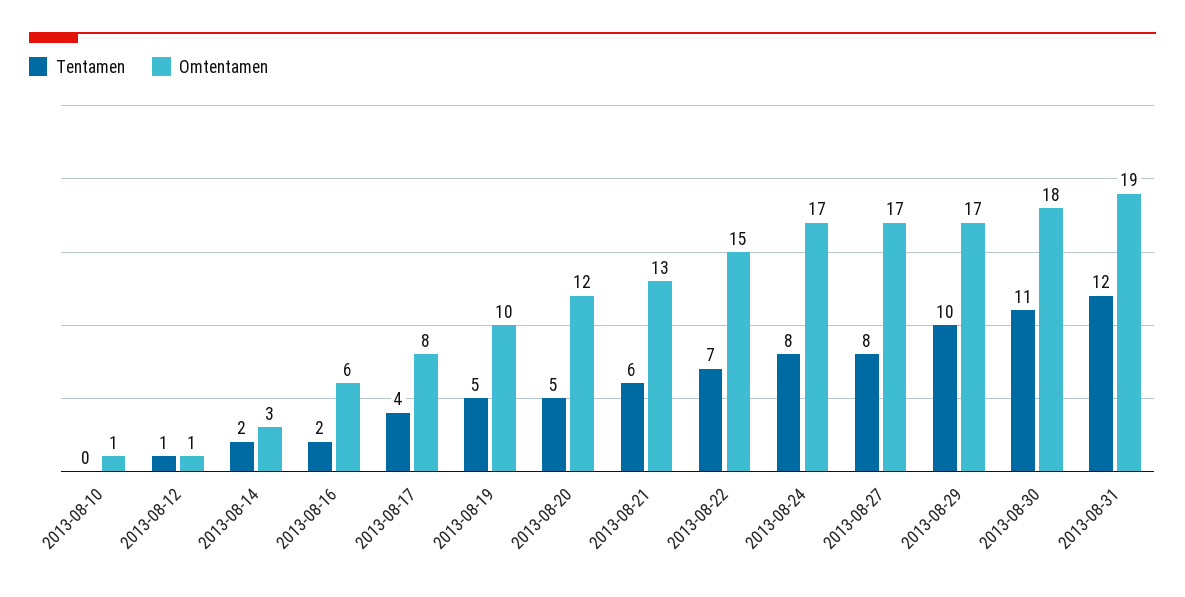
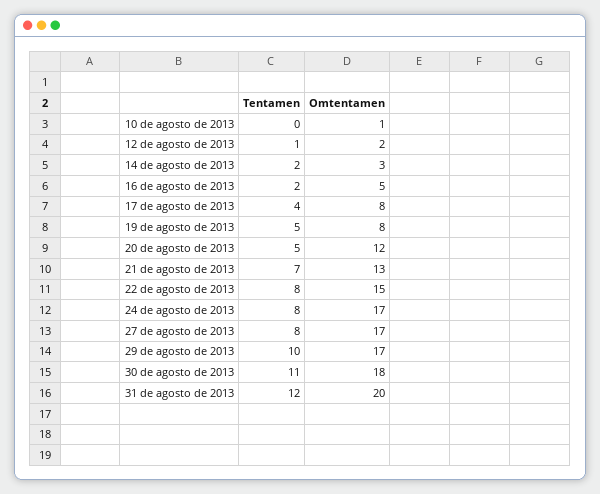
  {
    "Tentamen": {
      "2013-08-10": 0,
      "2013-08-12": 1,
      "2013-08-14": 2,
      "2013-08-16": 2,
      "2013-08-17": 4,
      "2013-08-19": 5,
      "2013-08-20": 5,
-     "2013-08-21": 6,
+     "2013-08-21": 7,
-     "2013-08-22": 7,
+     "2013-08-22": 8,
      "2013-08-24": 8,
      "2013-08-27": 8,
      "2013-08-29": 10,
      "2013-08-30": 11,
      "2013-08-31": 12
    },
    "Omtentamen": {
      "2013-08-10": 1,
-     "2013-08-12": 1,
+     "2013-08-12": 2,
      "2013-08-14": 3,
-     "2013-08-16": 6,
+     "2013-08-16": 5,
      "2013-08-17": 8,
-     "2013-08-19": 10,
+     "2013-08-19": 8,
      "2013-08-20": 12,
      "2013-08-21": 13,
      "2013-08-22": 15,
      "2013-08-24": 17,
      "2013-08-27": 17,
      "2013-08-29": 17,
      "2013-08-30": 18,
-     "2013-08-31": 19
+     "2013-08-31": 20
    }
  }

